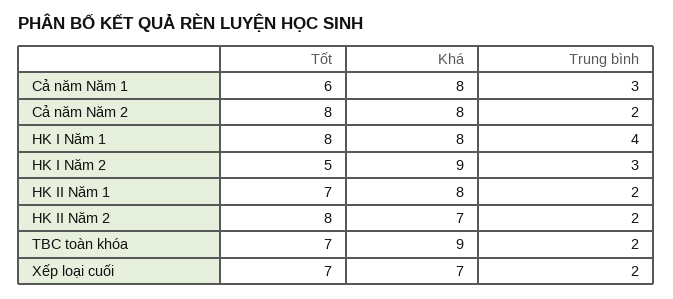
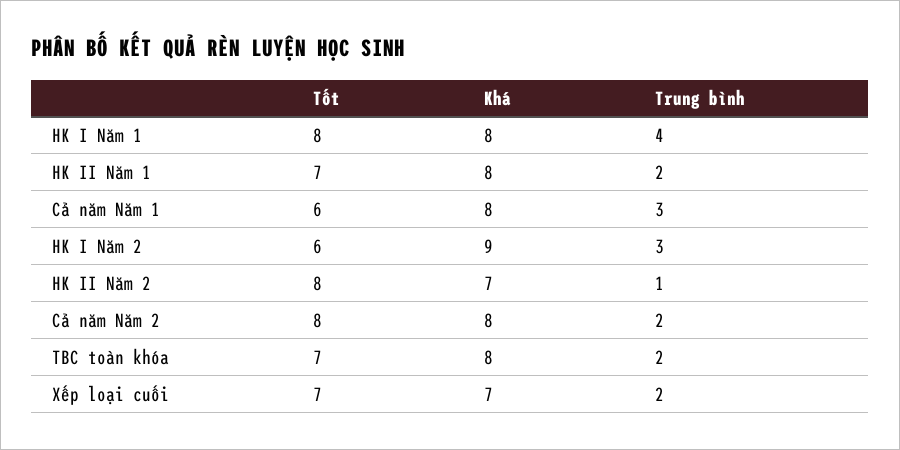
  {
    "Tốt": {
      "Cả năm Năm 1": 6,
      "Cả năm Năm 2": 8,
      "HK I Năm 1": 8,
-     "HK I Năm 2": 5,
+     "HK I Năm 2": 6,
      "HK II Năm 1": 7,
      "HK II Năm 2": 8,
      "TBC toàn khóa": 7,
      "Xếp loại cuối": 7
    },
    "Khá": {
      "Cả năm Năm 1": 8,
      "Cả năm Năm 2": 8,
      "HK I Năm 1": 8,
      "HK I Năm 2": 9,
      "HK II Năm 1": 8,
      "HK II Năm 2": 7,
-     "TBC toàn khóa": 9,
+     "TBC toàn khóa": 8,
      "Xếp loại cuối": 7
    },
    "Trung bình": {
      "Cả năm Năm 1": 3,
      "Cả năm Năm 2": 2,
      "HK I Năm 1": 4,
      "HK I Năm 2": 3,
      "HK II Năm 1": 2,
-     "HK II Năm 2": 2,
+     "HK II Năm 2": 1,
      "TBC toàn khóa": 2,
      "Xếp loại cuối": 2
    }
  }

